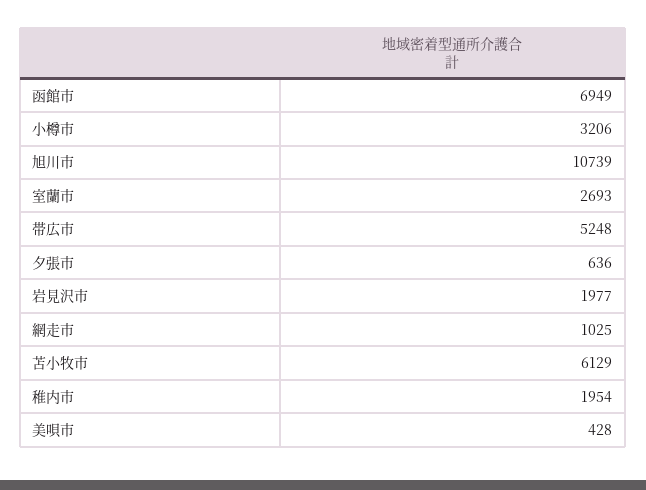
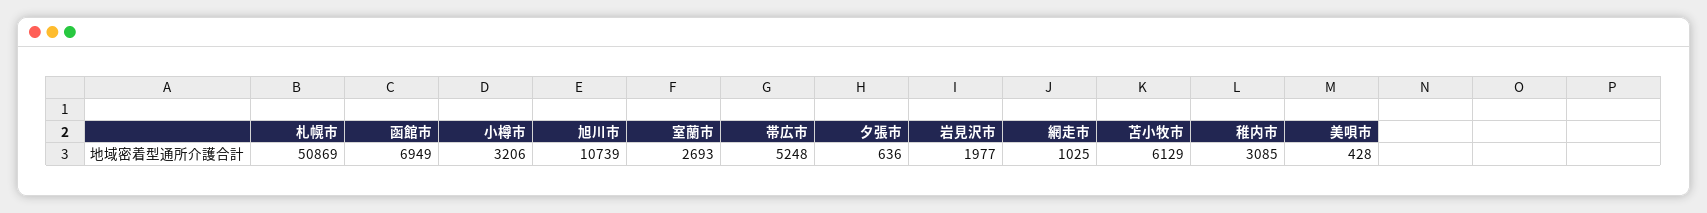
  {
    "函館市": 6949,
    "小樽市": 3206,
    "旭川市": 10739,
    "室蘭市": 2693,
    "帯広市": 5248,
    "夕張市": 636,
    "岩見沢市": 1977,
    "網走市": 1025,
    "苫小牧市": 6129,
-   "稚内市": 1954,
+   "稚内市": 3085,
-   "美唄市": 428
+   "美唄市": 428,
+   "札幌市": 50869
  }

